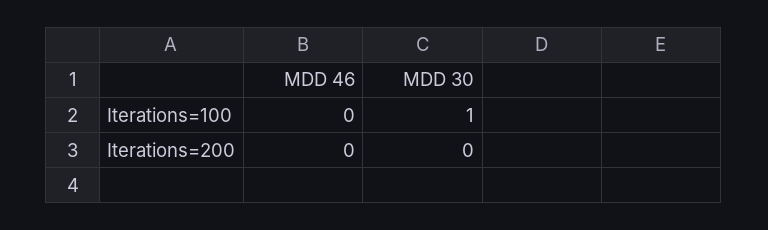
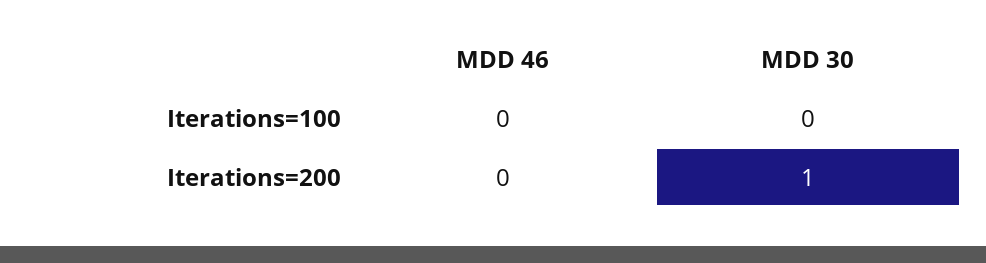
  {
    "MDD 46": {
      "Iterations=100": 0,
      "Iterations=200": 0
    },
    "MDD 30": {
-     "Iterations=100": 1,
+     "Iterations=100": 0,
-     "Iterations=200": 0
+     "Iterations=200": 1
    }
  }

